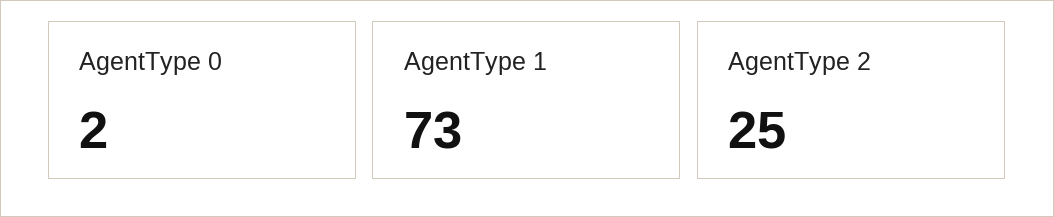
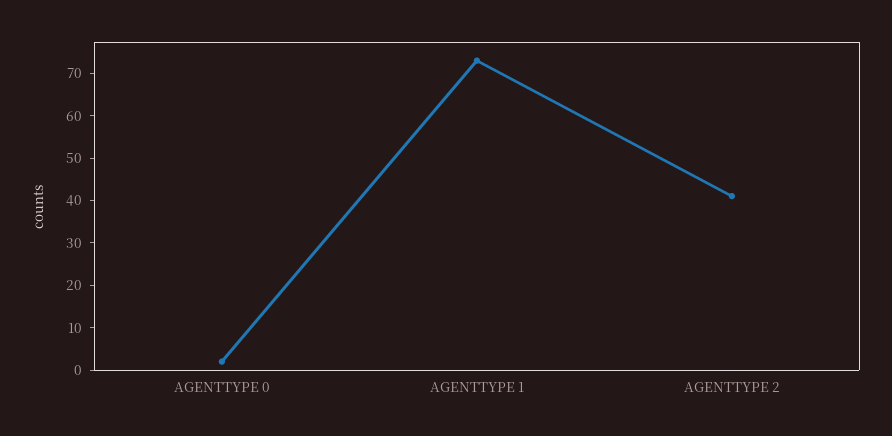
  {
    "AgentType 0": 2,
    "AgentType 1": 73,
-   "AgentType 2": 25
+   "AgentType 2": 40
  }

